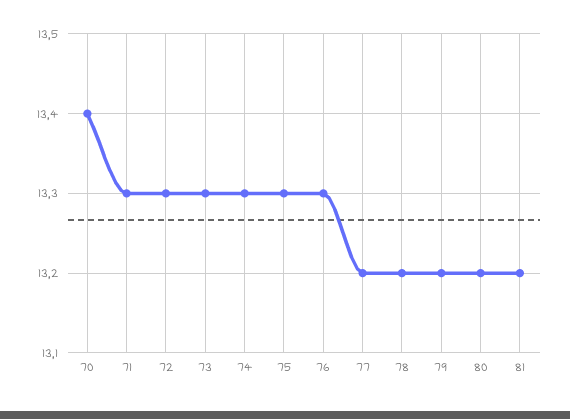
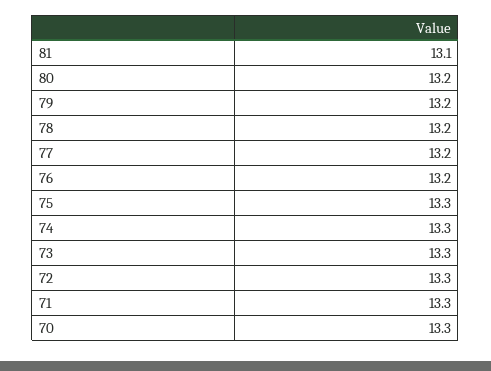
  {
-   "70": 13.4,
+   "70": 13.3,
    "71": 13.3,
    "72": 13.3,
    "73": 13.3,
    "74": 13.3,
    "75": 13.3,
-   "76": 13.3,
+   "76": 13.2,
    "77": 13.2,
    "78": 13.2,
    "79": 13.2,
    "80": 13.2,
-   "81": 13.2
+   "81": 13.1
  }

